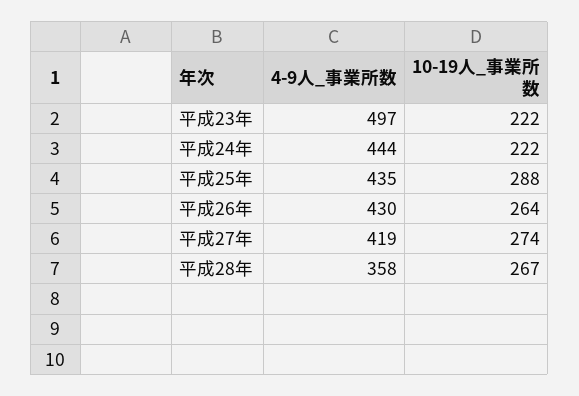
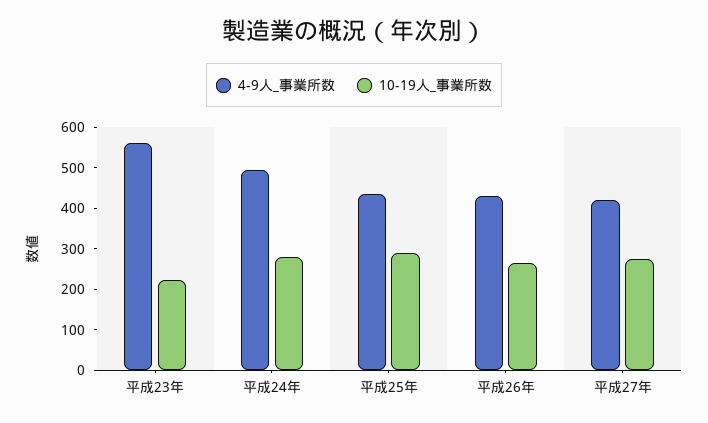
  {
    "4-9人_事業所数": {
-     "平成23年": 497,
+     "平成23年": 560,
-     "平成24年": 444,
+     "平成24年": 500,
      "平成25年": 435,
      "平成26年": 430,
-     "平成27年": 419,
+     "平成27年": 419
-     "平成28年": 358
    },
    "10-19人_事業所数": {
      "平成23年": 222,
-     "平成24年": 222,
+     "平成24年": 280,
      "平成25年": 288,
      "平成26年": 264,
-     "平成27年": 274,
+     "平成27年": 274
-     "平成28年": 267
    }
  }

